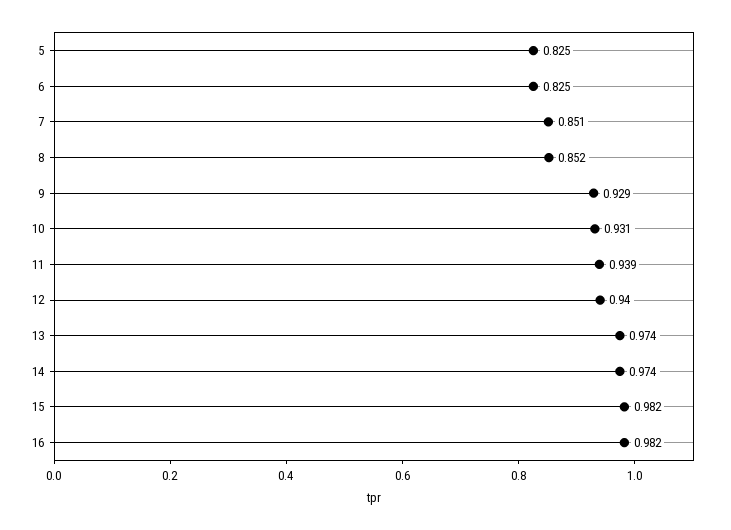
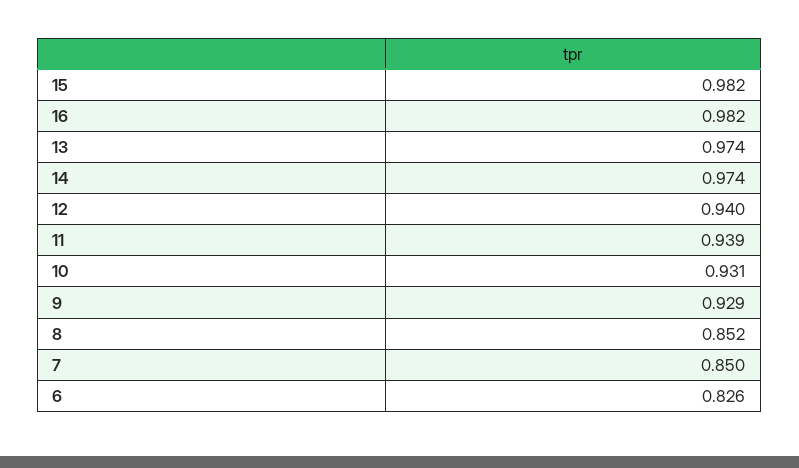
  {
-   "5": 0.825,
-   "6": 0.825,
+   "6": 0.826,
-   "7": 0.851,
+   "7": 0.85,
    "8": 0.852,
    "9": 0.929,
    "10": 0.931,
    "11": 0.939,
    "12": 0.94,
    "13": 0.974,
    "14": 0.974,
    "15": 0.982,
    "16": 0.982
  }

